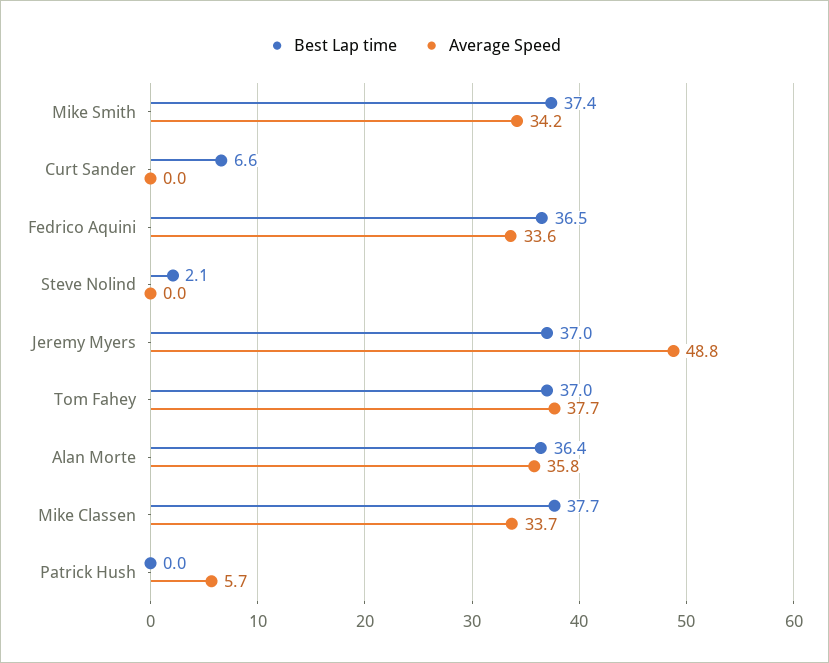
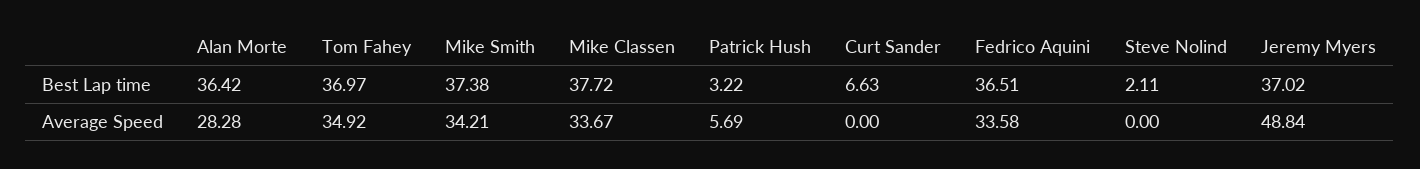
  {
    "Best Lap time": {
      "Mike Smith": 37.38,
      "Curt Sander": 6.63,
      "Fedrico Aquini": 36.51,
      "Steve Nolind": 2.11,
      "Jeremy Myers": 37.02,
      "Tom Fahey": 36.97,
      "Alan Morte": 36.42,
      "Mike Classen": 37.72,
-     "Patrick Hush": 0
+     "Patrick Hush": 3.22
    },
    "Average Speed": {
      "Mike Smith": 34.21,
      "Curt Sander": 0,
      "Fedrico Aquini": 33.58,
      "Steve Nolind": 0,
      "Jeremy Myers": 48.84,
-     "Tom Fahey": 37.7,
+     "Tom Fahey": 34.92,
-     "Alan Morte": 35.8,
+     "Alan Morte": 28.28,
      "Mike Classen": 33.67,
      "Patrick Hush": 5.69
    }
  }

